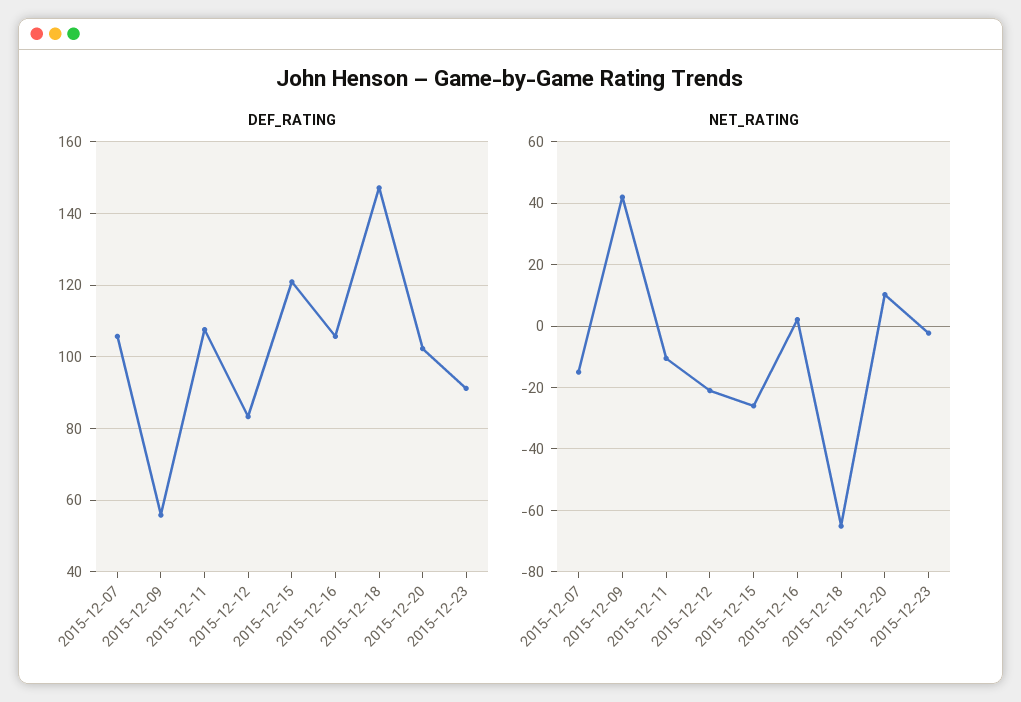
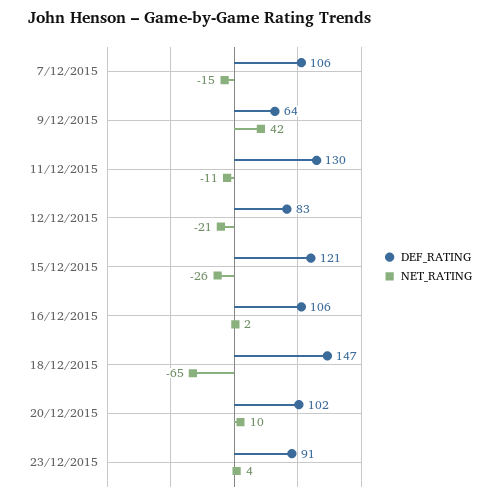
  {
    "DEF_RATING": {
      "2015-12-07": 106,
-     "2015-12-09": 56,
+     "2015-12-09": 64,
-     "2015-12-11": 108,
+     "2015-12-11": 130,
      "2015-12-12": 83,
      "2015-12-15": 121,
      "2015-12-16": 106,
      "2015-12-18": 147,
      "2015-12-20": 102,
      "2015-12-23": 91
    },
    "NET_RATING": {
      "2015-12-07": -15,
      "2015-12-09": 42,
      "2015-12-11": -11,
      "2015-12-12": -21,
      "2015-12-15": -26,
      "2015-12-16": 2,
      "2015-12-18": -65,
      "2015-12-20": 10,
-     "2015-12-23": -2
+     "2015-12-23": 4
    }
  }

